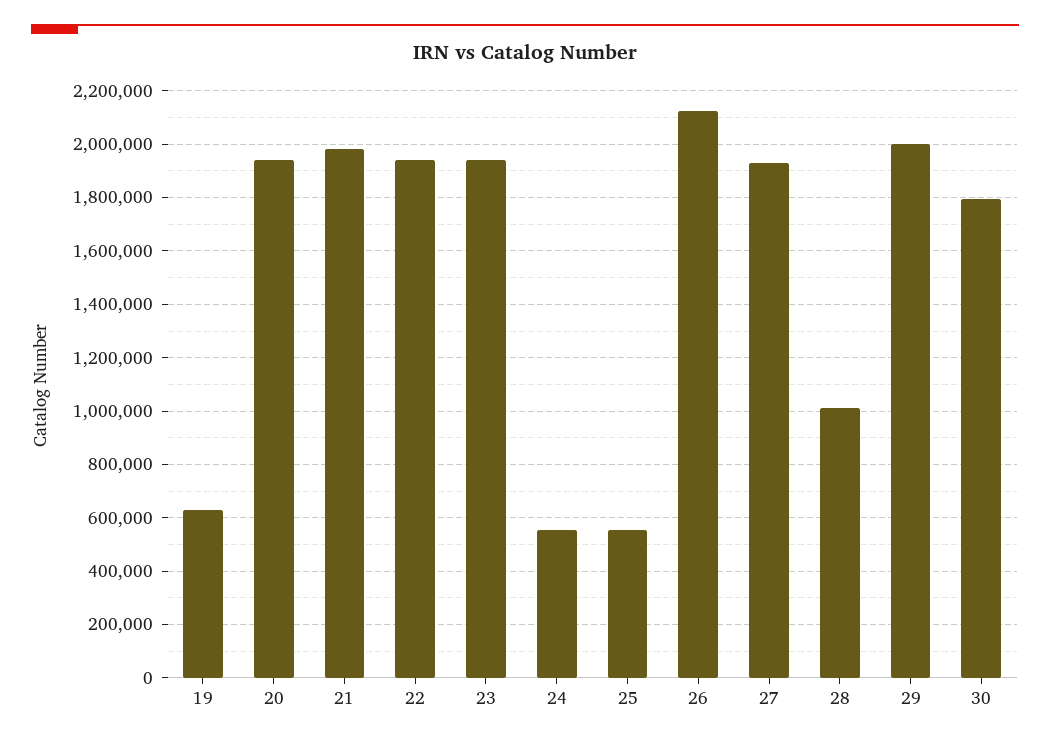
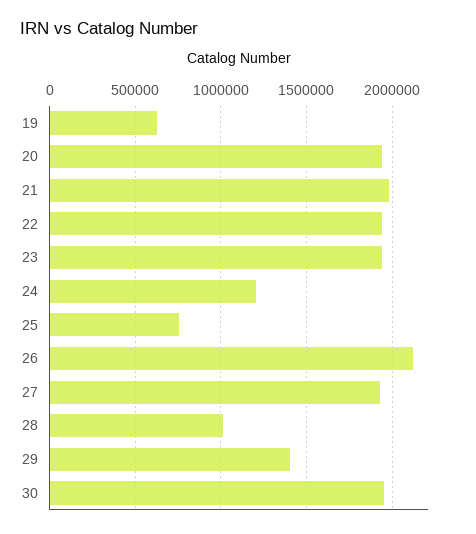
  {
    "19": 625000,
    "20": 1950000,
    "21": 1975000,
    "22": 1950000,
    "23": 1950000,
-   "24": 550000,
+   "24": 1200000,
-   "25": 550000,
+   "25": 750000,
    "26": 2125000,
    "27": 1925000,
    "28": 1000000,
-   "29": 2000000,
+   "29": 1400000,
-   "30": 1800000
+   "30": 1950000
  }

